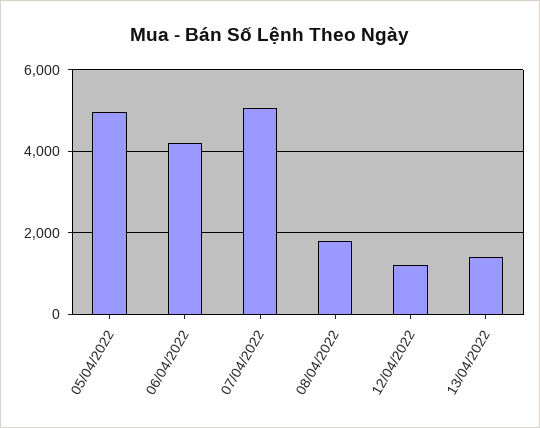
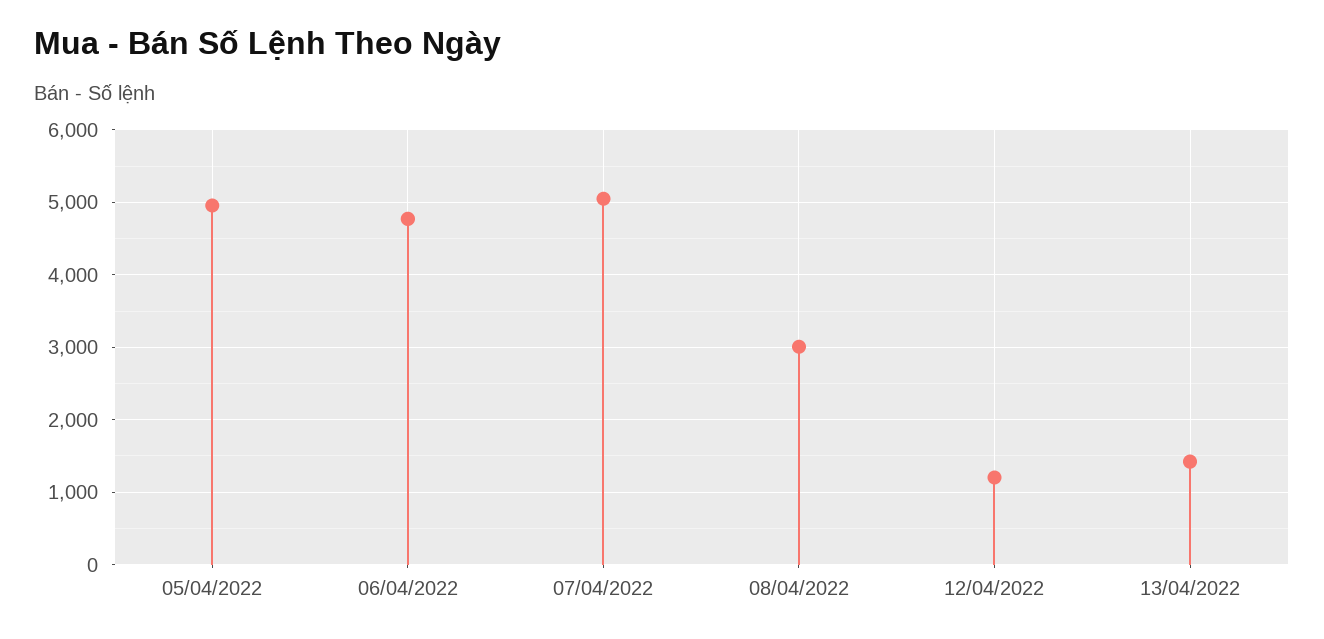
  {
    "05/04/2022": 5000,
-   "06/04/2022": 4200,
+   "06/04/2022": 4800,
    "07/04/2022": 5100,
-   "08/04/2022": 1800,
+   "08/04/2022": 3000,
    "12/04/2022": 1200,
    "13/04/2022": 1400
  }

